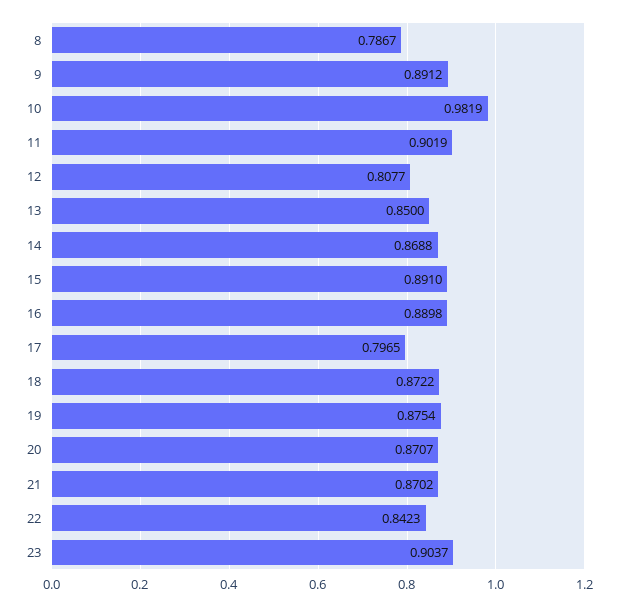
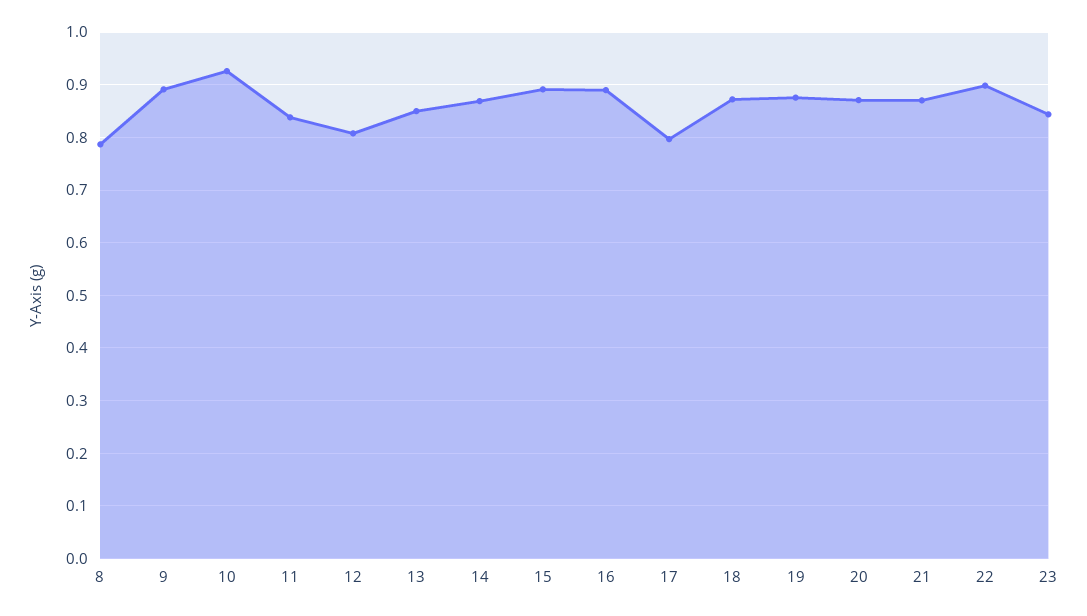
  {
    "8": 0.7867,
    "9": 0.8912,
-   "10": 0.9819,
+   "10": 0.92,
-   "11": 0.9019,
+   "11": 0.84,
    "12": 0.8077,
    "13": 0.85,
    "14": 0.8688,
    "15": 0.891,
    "16": 0.8898,
    "17": 0.7965,
    "18": 0.8722,
    "19": 0.8754,
    "20": 0.8707,
    "21": 0.8702,
-   "22": 0.8423,
+   "22": 0.9,
-   "23": 0.9037
+   "23": 0.84
  }

